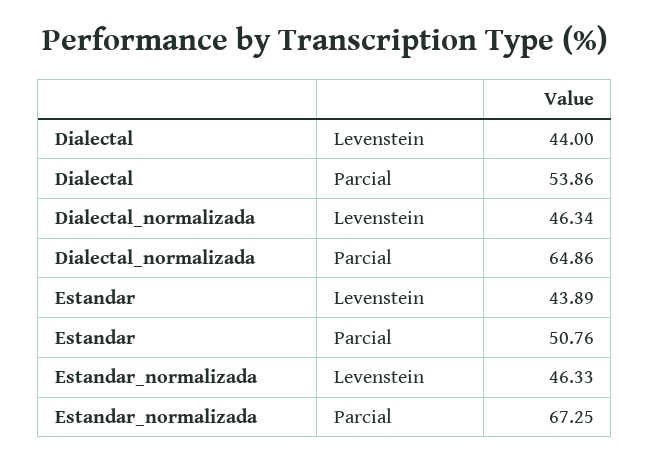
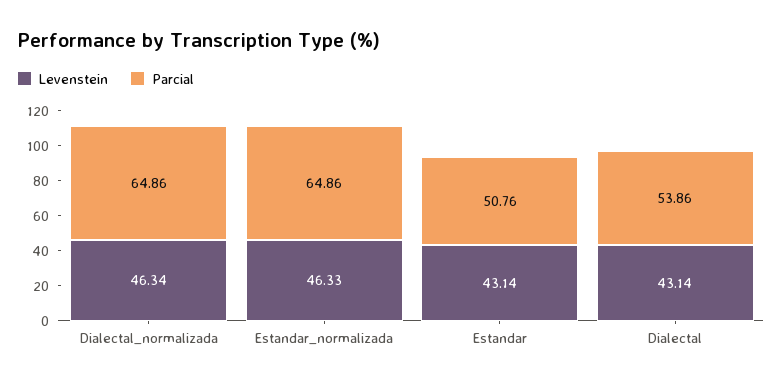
  {
    "Levenstein": {
-     "Dialectal": 44,
+     "Dialectal": 43.14,
      "Dialectal_normalizada": 46.34,
-     "Estandar": 43.89,
+     "Estandar": 43.14,
      "Estandar_normalizada": 46.33
    },
    "Parcial": {
      "Dialectal": 53.86,
      "Dialectal_normalizada": 64.86,
      "Estandar": 50.76,
-     "Estandar_normalizada": 67.25
+     "Estandar_normalizada": 64.86
    }
  }

